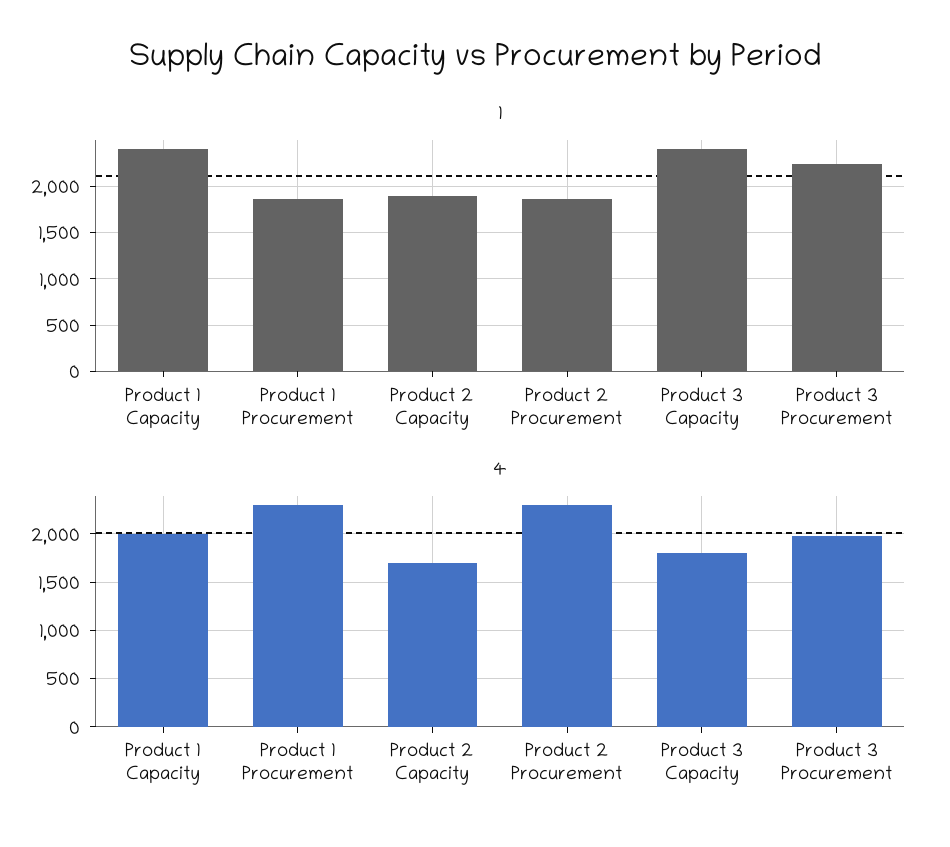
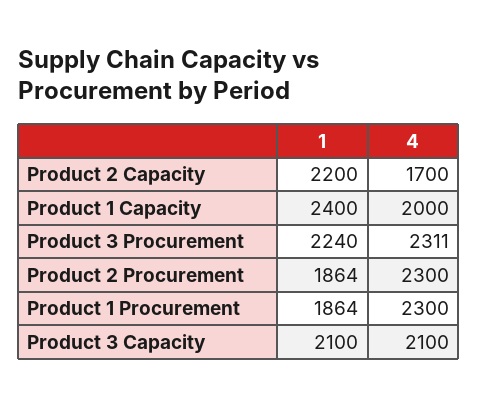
  {
    "1": {
      "Product 1 Capacity": 2400,
      "Product 1 Procurement": 1864,
-     "Product 2 Capacity": 1900,
+     "Product 2 Capacity": 2200,
      "Product 2 Procurement": 1864,
-     "Product 3 Capacity": 2400,
+     "Product 3 Capacity": 2100,
      "Product 3 Procurement": 2240
    },
    "4": {
      "Product 1 Capacity": 2000,
      "Product 1 Procurement": 2300,
      "Product 2 Capacity": 1700,
      "Product 2 Procurement": 2300,
-     "Product 3 Capacity": 1800,
+     "Product 3 Capacity": 2100,
-     "Product 3 Procurement": 2000
+     "Product 3 Procurement": 2311
    }
  }

